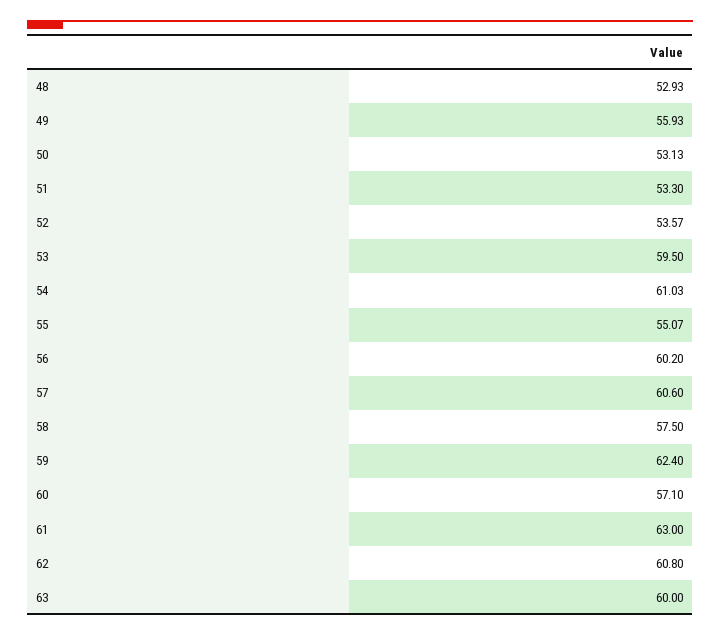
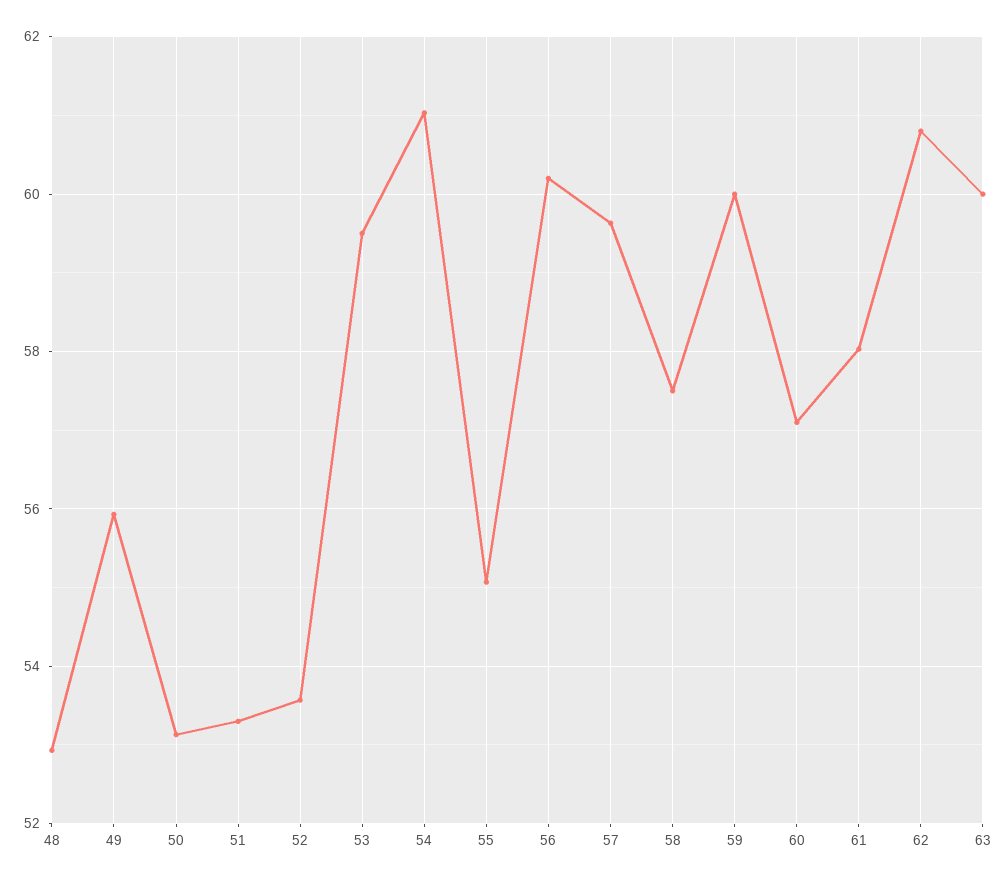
  {
    "48": 52.93,
    "49": 55.93,
    "50": 53.13,
    "51": 53.3,
    "52": 53.57,
    "53": 59.5,
    "54": 61.03,
    "55": 55.07,
    "56": 60.2,
-   "57": 60.6,
+   "57": 59.6,
    "58": 57.5,
-   "59": 62.4,
+   "59": 60,
    "60": 57.1,
-   "61": 63,
+   "61": 58,
    "62": 60.8,
    "63": 60
  }

